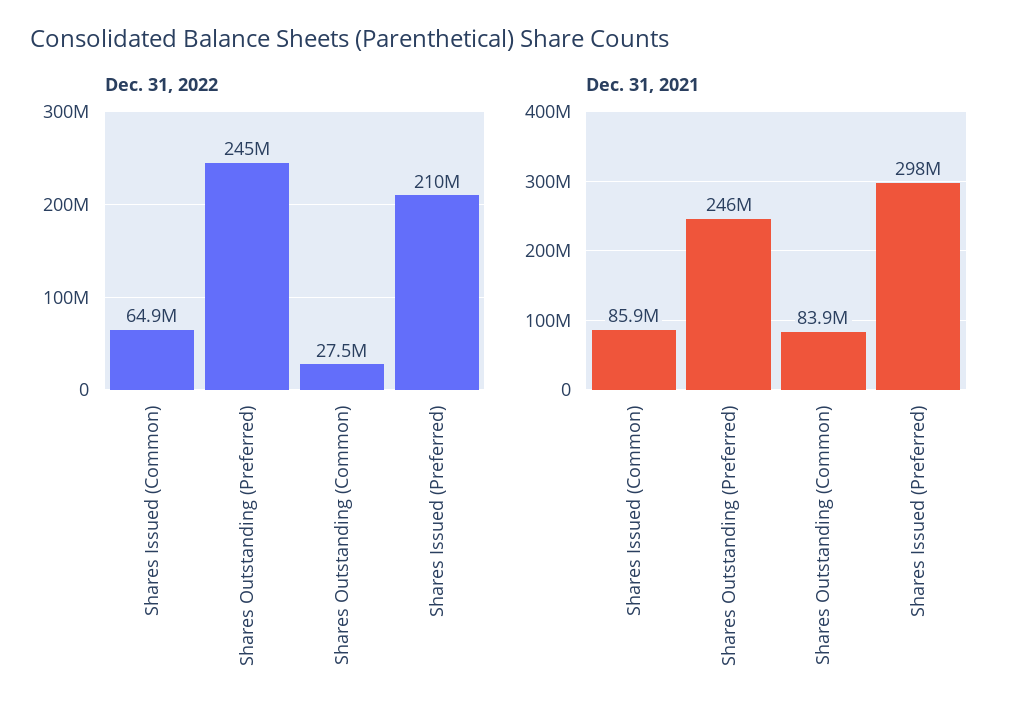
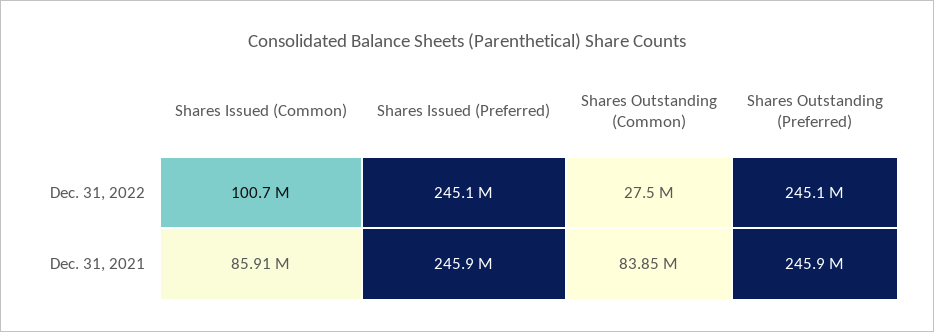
  {
    "Dec. 31, 2022": {
-     "Shares Issued (Common)": 64900000,
+     "Shares Issued (Common)": 100700000,
      "Shares Outstanding (Preferred)": 245100000,
      "Shares Outstanding (Common)": 27500000,
-     "Shares Issued (Preferred)": 210000000
+     "Shares Issued (Preferred)": 245100000
    },
    "Dec. 31, 2021": {
      "Shares Issued (Common)": 85910000,
      "Shares Outstanding (Preferred)": 245900000,
      "Shares Outstanding (Common)": 83850000,
-     "Shares Issued (Preferred)": 298000000
+     "Shares Issued (Preferred)": 245900000
    }
  }

